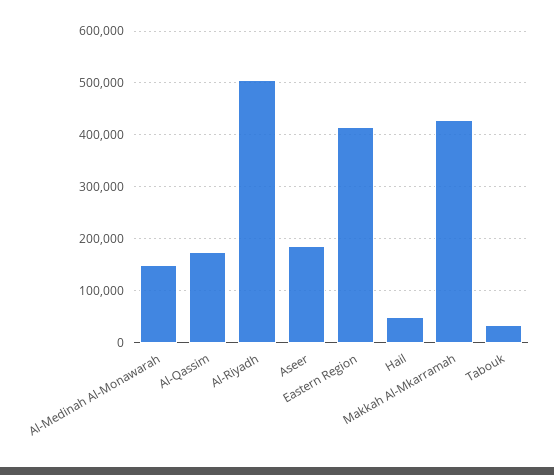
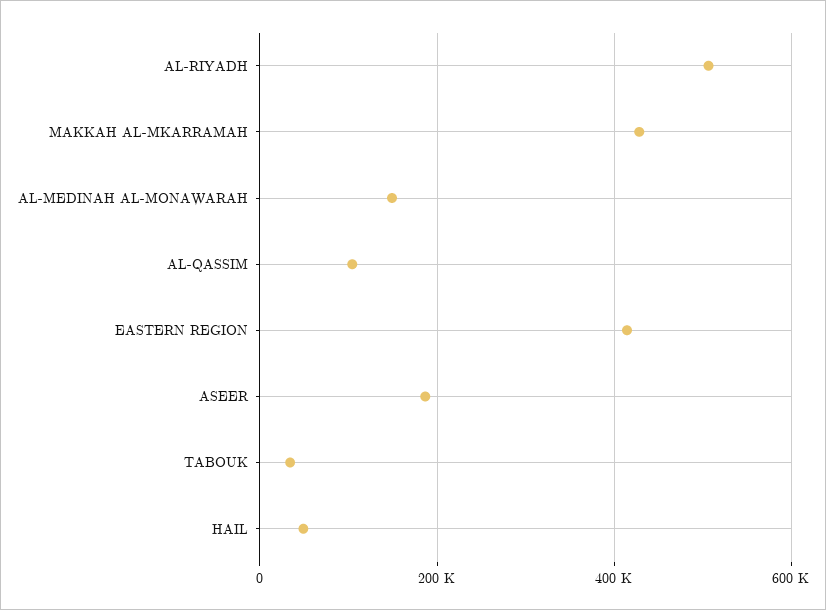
  {
    "Al-Medinah Al-Monawarah": 140000,
-   "Al-Qassim": 180000,
+   "Al-Qassim": 100000,
    "Al-Riyadh": 500000,
    "Aseer": 180000,
    "Eastern Region": 420000,
    "Hail": 40000,
    "Makkah Al-Mkarramah": 420000,
    "Tabouk": 40000
  }

